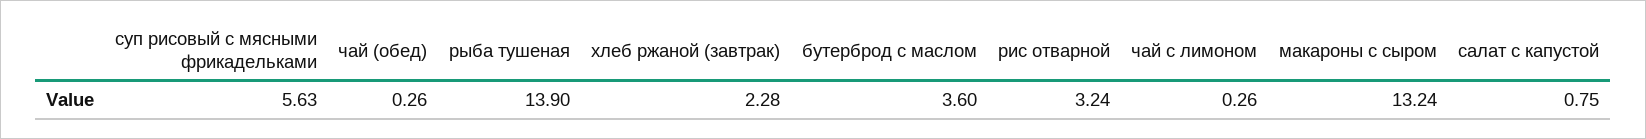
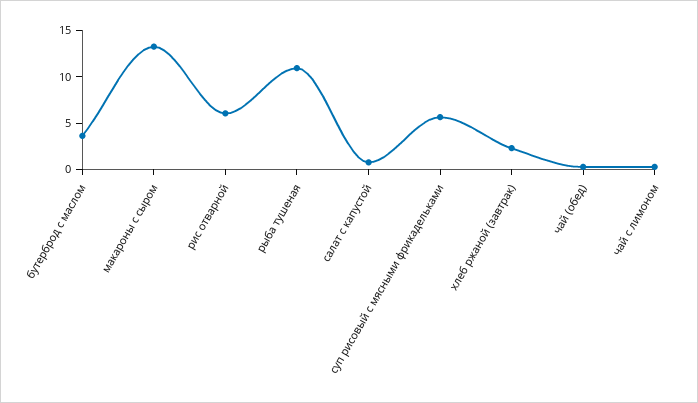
  {
    "суп рисовый с мясными фрикадельками": 5.63,
    "чай (обед)": 0.26,
-   "рыба тушеная": 13.9,
+   "рыба тушеная": 11,
    "хлеб ржаной (завтрак)": 2.28,
    "бутерброд с маслом": 3.6,
-   "рис отварной": 3.24,
+   "рис отварной": 6,
    "чай с лимоном": 0.26,
    "макароны с сыром": 13.24,
    "салат с капустой": 0.75
  }

